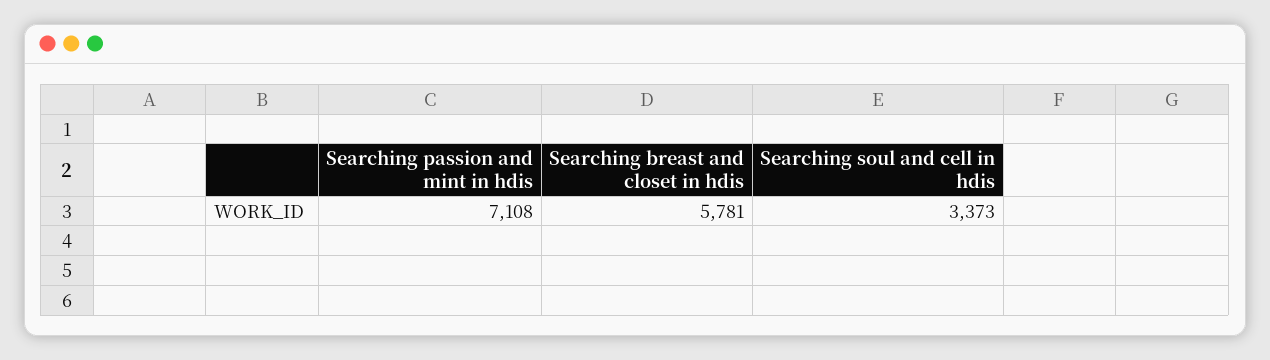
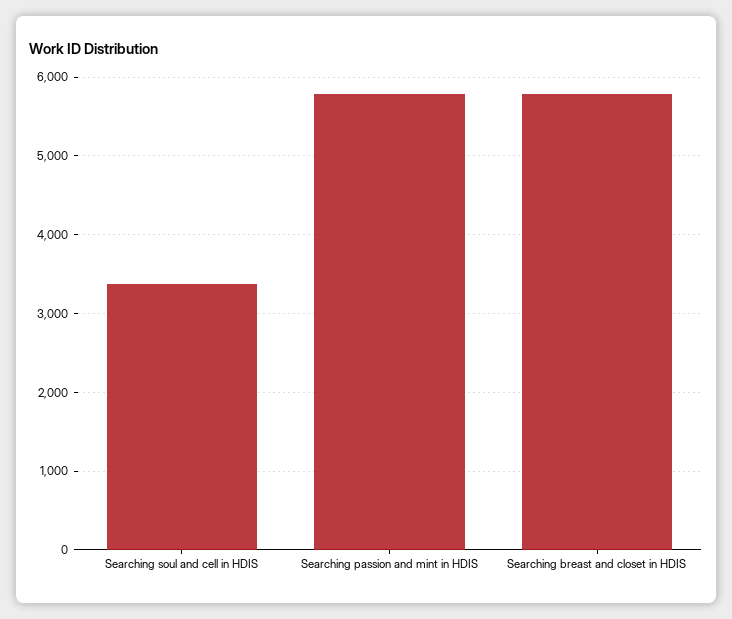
  {
-   "Searching passion and mint in hdis": 7108,
+   "Searching passion and mint in hdis": 5800,
    "Searching breast and closet in hdis": 5781,
    "Searching soul and cell in hdis": 3373
  }

